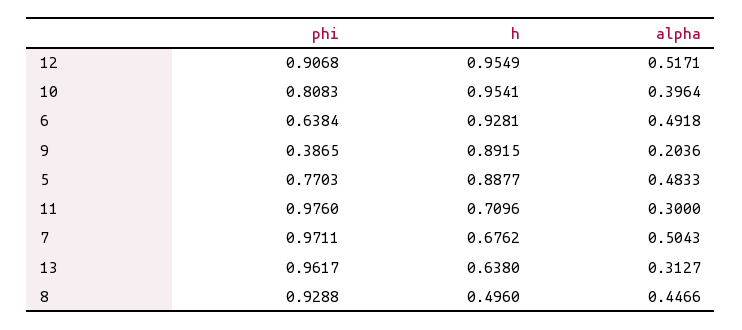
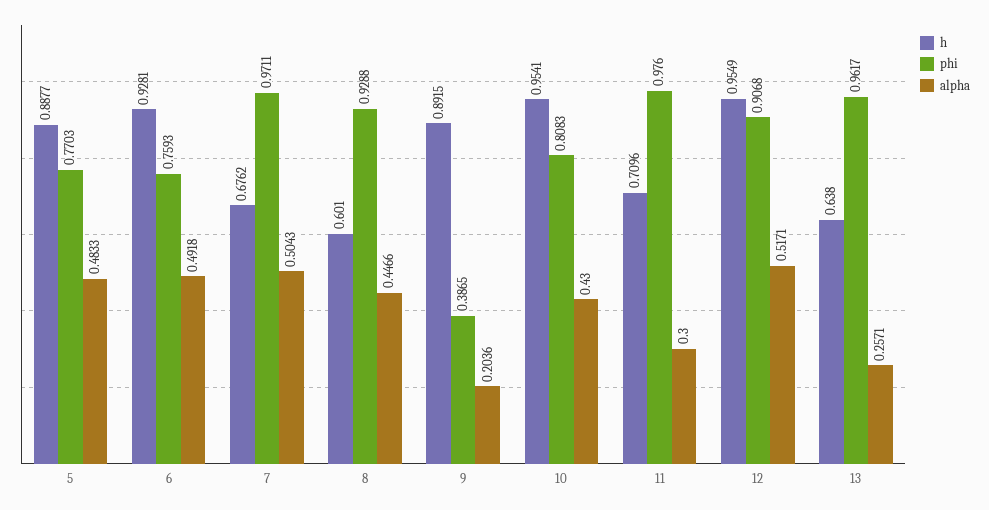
  {
    "phi": {
      "12": 0.9068,
      "10": 0.8083,
-     "6": 0.6384,
+     "6": 0.7593,
      "9": 0.3865,
      "5": 0.7703,
      "11": 0.976,
      "7": 0.9711,
      "13": 0.9617,
      "8": 0.9288
    },
    "h": {
      "12": 0.9549,
      "10": 0.9541,
      "6": 0.9281,
      "9": 0.8915,
      "5": 0.8877,
      "11": 0.7096,
      "7": 0.6762,
      "13": 0.638,
-     "8": 0.496
+     "8": 0.601
    },
    "alpha": {
      "12": 0.5171,
-     "10": 0.3964,
+     "10": 0.43,
      "6": 0.4918,
      "9": 0.2036,
      "5": 0.4833,
      "11": 0.3,
      "7": 0.5043,
-     "13": 0.3127,
+     "13": 0.2571,
      "8": 0.4466
    }
  }

